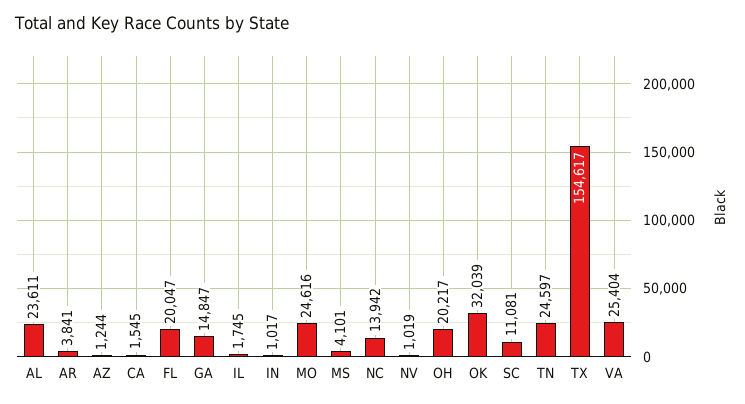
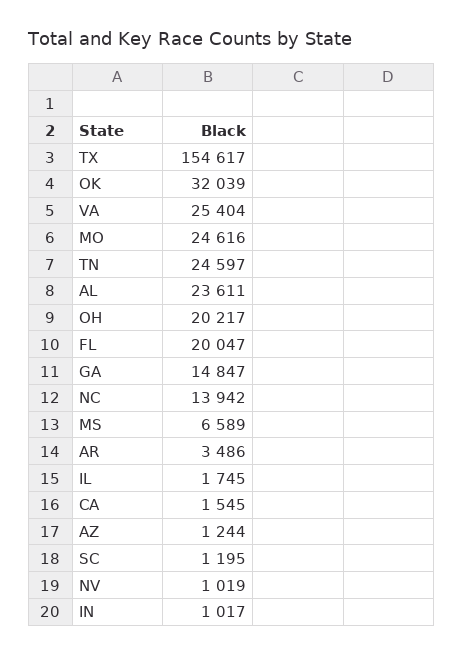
  {
    "AL": 23611,
-   "AR": 3841,
+   "AR": 3486,
    "AZ": 1244,
    "CA": 1545,
    "FL": 20047,
    "GA": 14847,
    "IL": 1745,
    "IN": 1017,
    "MO": 24616,
-   "MS": 4101,
+   "MS": 6589,
    "NC": 13942,
    "NV": 1019,
    "OH": 20217,
    "OK": 32039,
-   "SC": 11081,
+   "SC": 1195,
    "TN": 24597,
    "TX": 154617,
    "VA": 25404
  }

